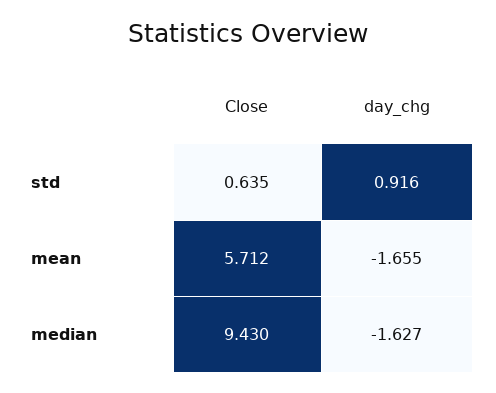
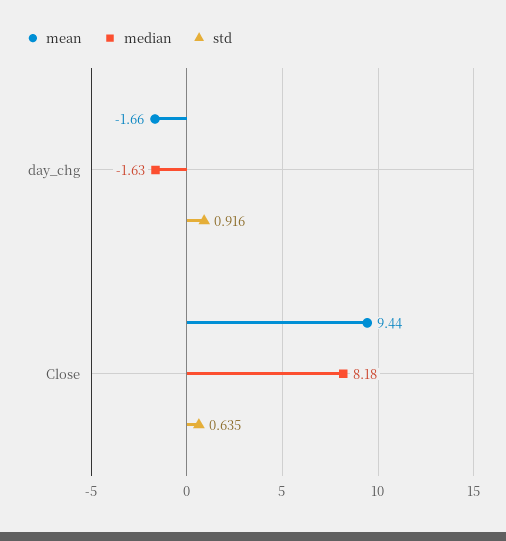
  {
    "std": {
      "Close": 0.635,
      "day_chg": 0.916
    },
    "mean": {
-     "Close": 5.712,
+     "Close": 9.44,
      "day_chg": -1.655
    },
    "median": {
-     "Close": 9.43,
+     "Close": 8.18,
      "day_chg": -1.627
    }
  }

